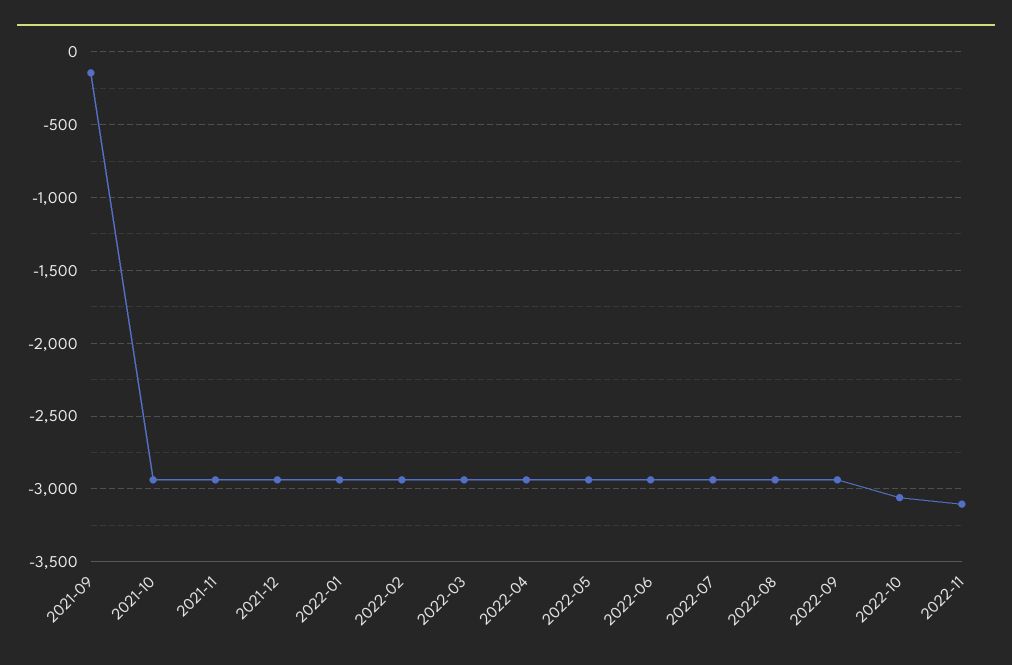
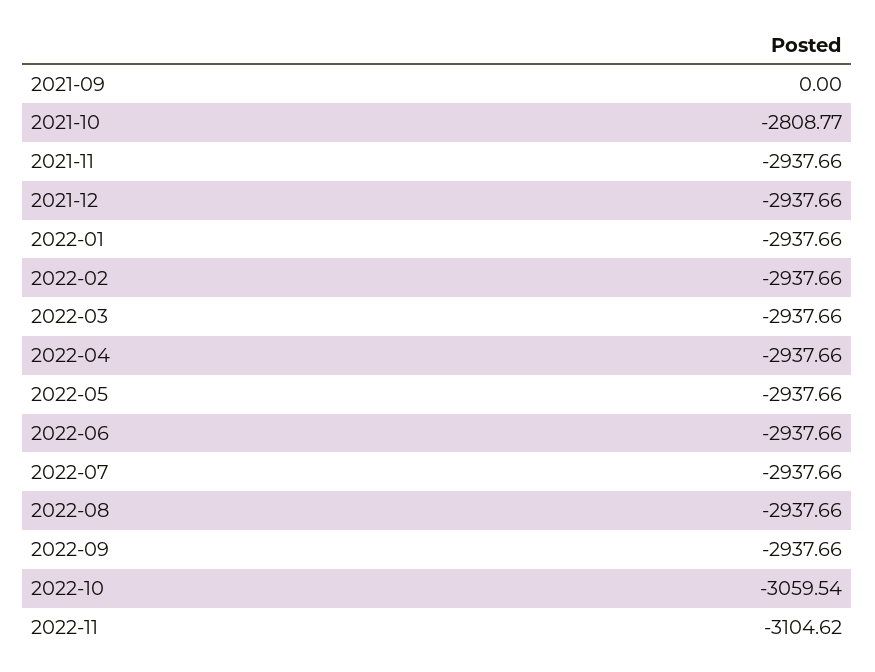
  {
-   "2021-09": -150,
+   "2021-09": 0,
-   "2021-10": -2950,
+   "2021-10": -2808.77,
    "2021-11": -2937.66,
    "2021-12": -2937.66,
    "2022-01": -2937.66,
    "2022-02": -2937.66,
    "2022-03": -2937.66,
    "2022-04": -2937.66,
    "2022-05": -2937.66,
    "2022-06": -2937.66,
    "2022-07": -2937.66,
    "2022-08": -2937.66,
    "2022-09": -2937.66,
    "2022-10": -3059.54,
    "2022-11": -3104.62
  }

